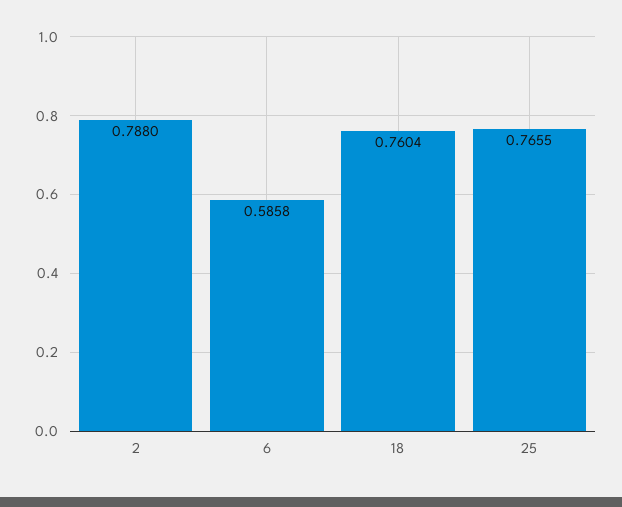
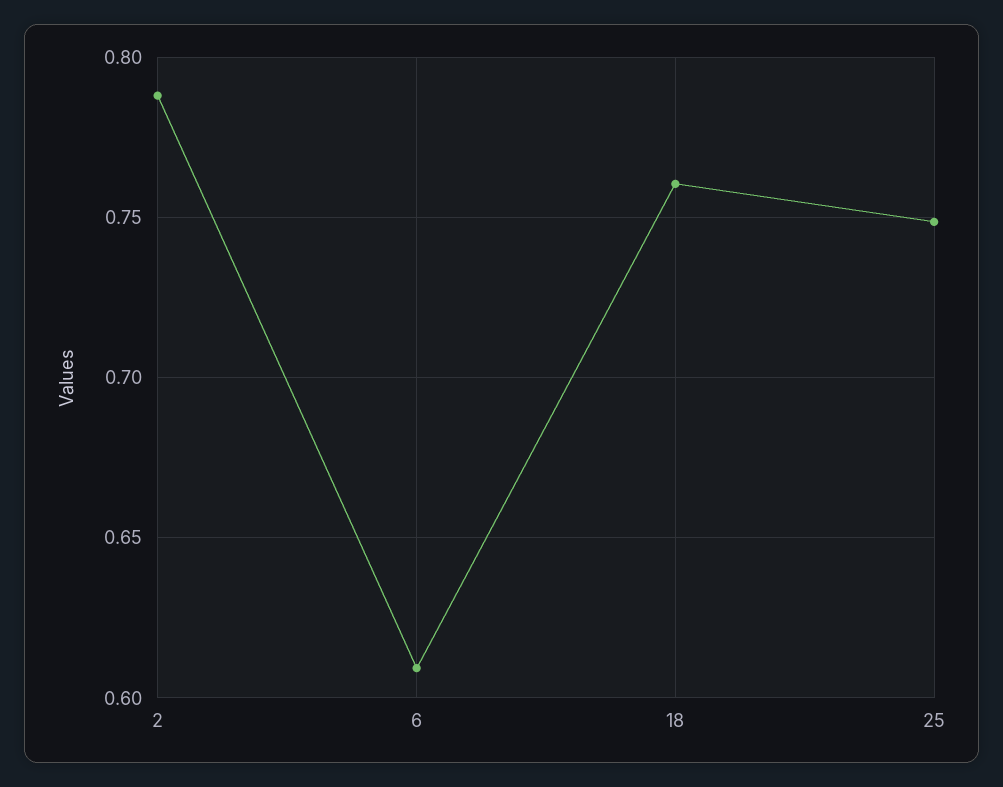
  {
    "2": 0.788,
-   "6": 0.5858,
+   "6": 0.61,
    "18": 0.7604,
-   "25": 0.7655
+   "25": 0.75
  }

